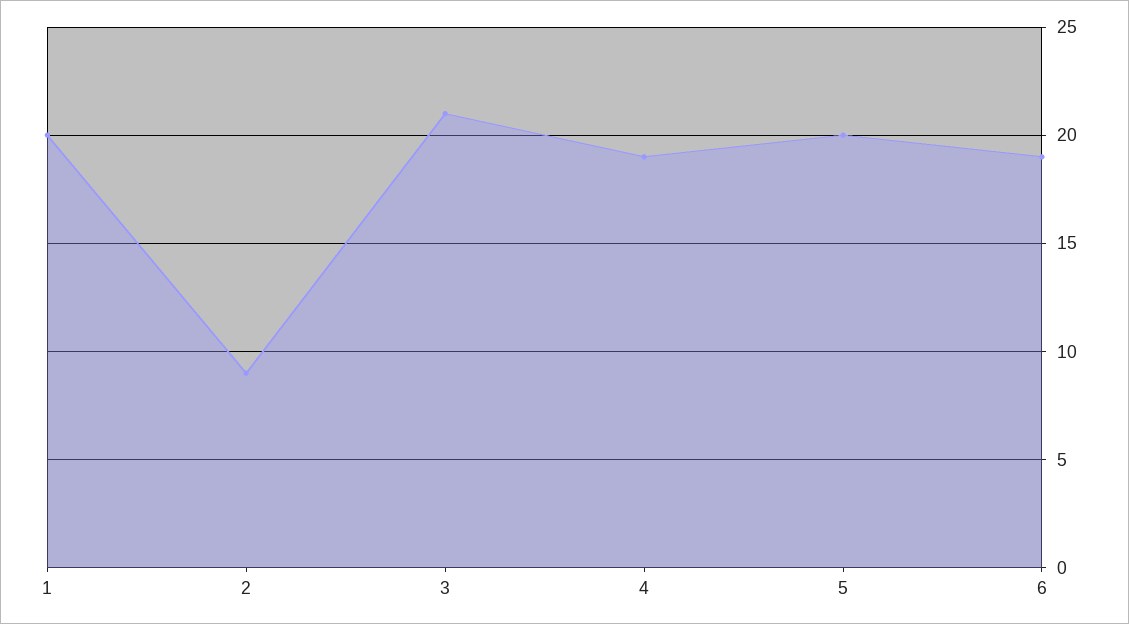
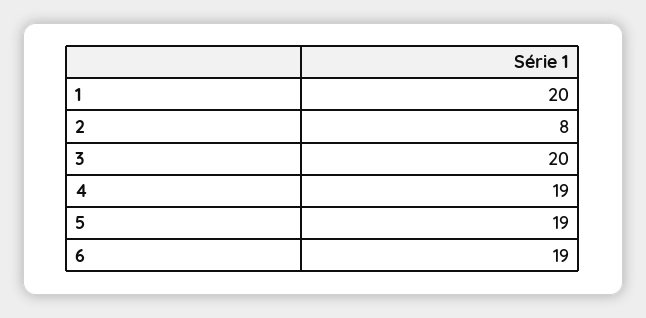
  {
    "1": 20,
-   "2": 9,
+   "2": 8,
-   "3": 21,
+   "3": 20,
    "4": 19,
-   "5": 20,
+   "5": 19,
    "6": 19
  }

